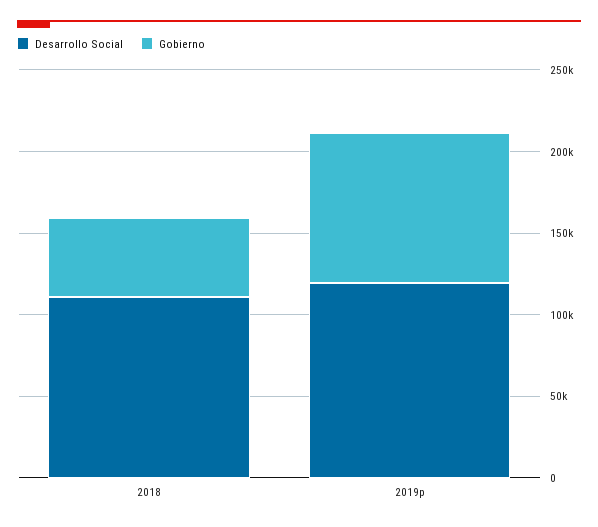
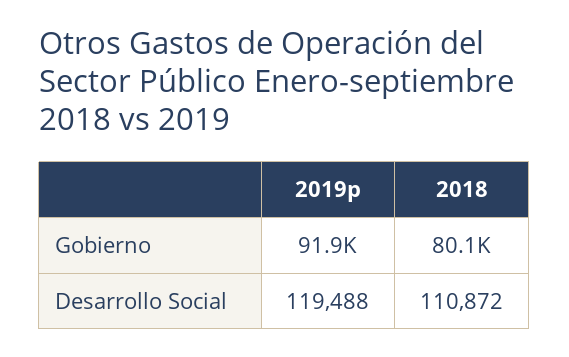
  {
    "Desarrollo Social": {
      "2018": 110872,
      "2019p": 119488
    },
    "Gobierno": {
-     "2018": 50000,
+     "2018": 80100,
      "2019p": 91900
    }
  }

